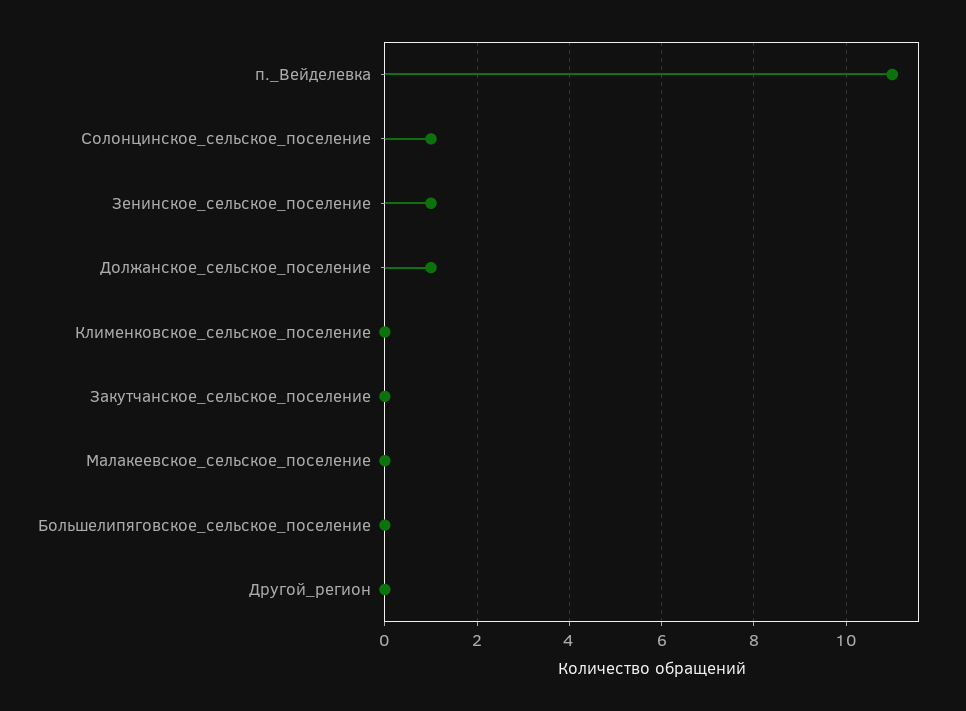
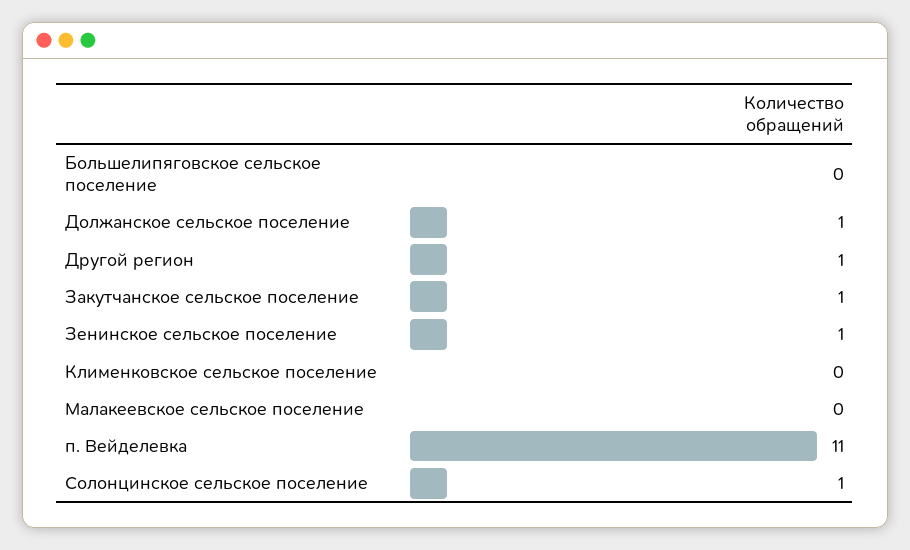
  {
    "п._Вейделевка": 11,
    "Солонцинское_сельское_поселение": 1,
    "Зенинское_сельское_поселение": 1,
    "Должанское_сельское_поселение": 1,
    "Клименковское_сельское_поселение": 0,
-   "Закутчанское_сельское_поселение": 0,
+   "Закутчанское_сельское_поселение": 1,
    "Малакеевское_сельское_поселение": 0,
    "Большелипяговское_сельское_поселение": 0,
-   "Другой_регион": 0
+   "Другой_регион": 1
  }

